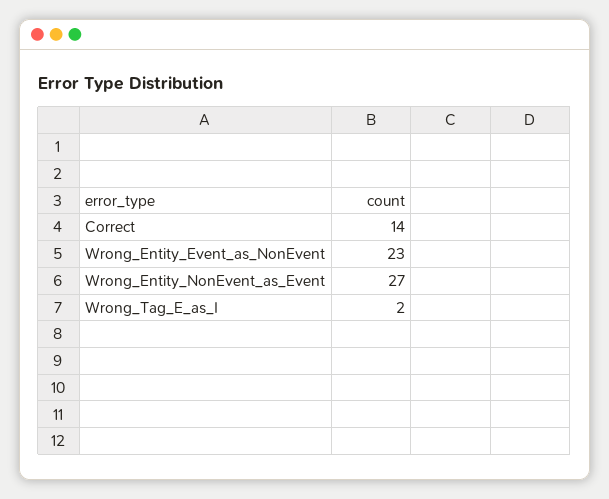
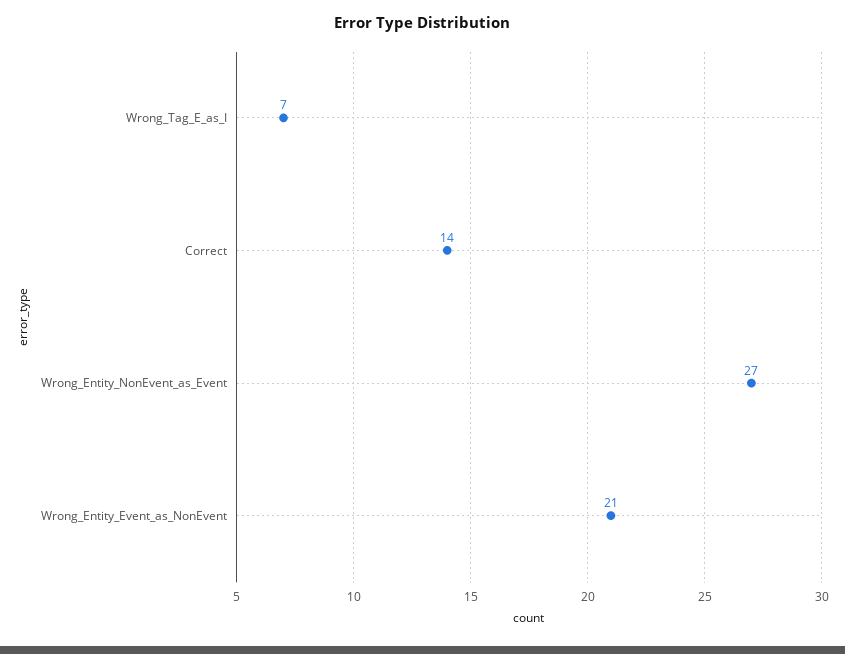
  {
    "Correct": 14,
-   "Wrong_Entity_Event_as_NonEvent": 23,
+   "Wrong_Entity_Event_as_NonEvent": 21,
    "Wrong_Entity_NonEvent_as_Event": 27,
-   "Wrong_Tag_E_as_I": 2
+   "Wrong_Tag_E_as_I": 7
  }

